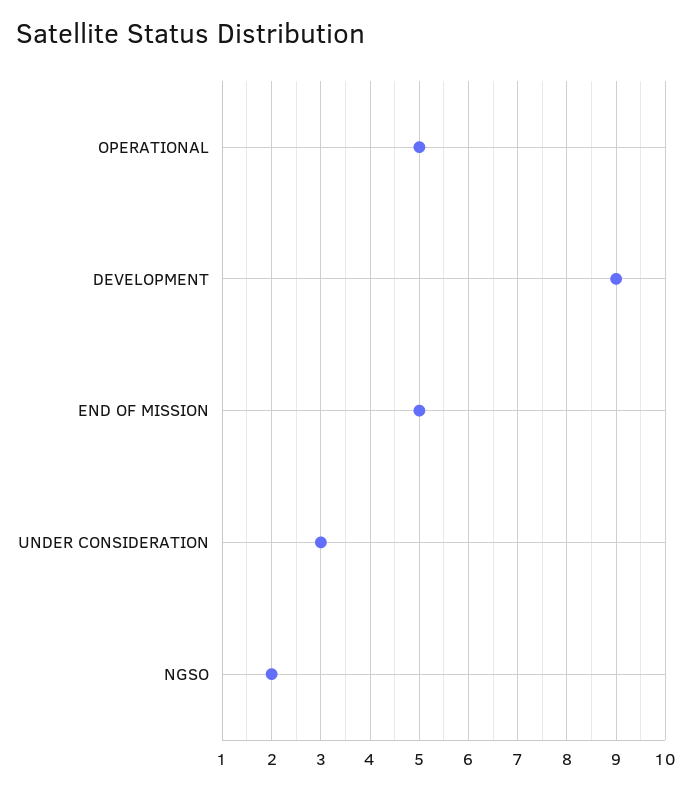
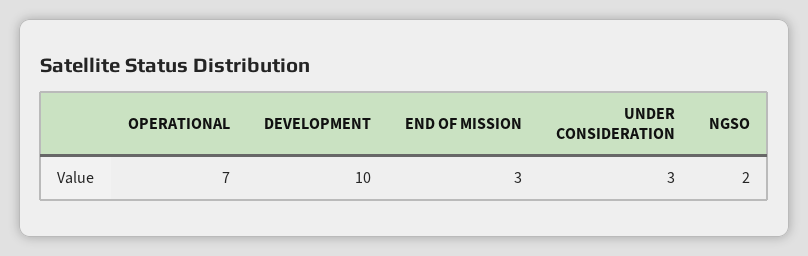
  {
-   "OPERATIONAL": 5,
+   "OPERATIONAL": 7,
-   "DEVELOPMENT": 9,
+   "DEVELOPMENT": 10,
-   "END OF MISSION": 5,
+   "END OF MISSION": 3,
    "UNDER CONSIDERATION": 3,
    "NGSO": 2
  }

